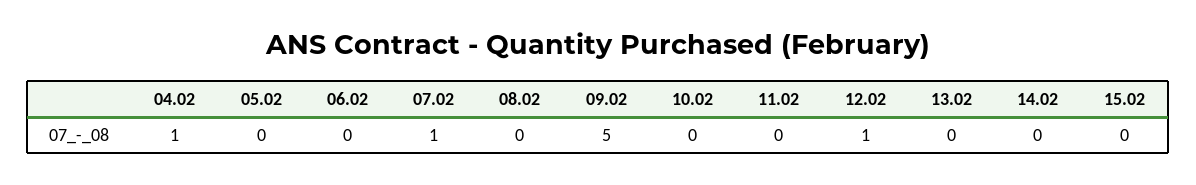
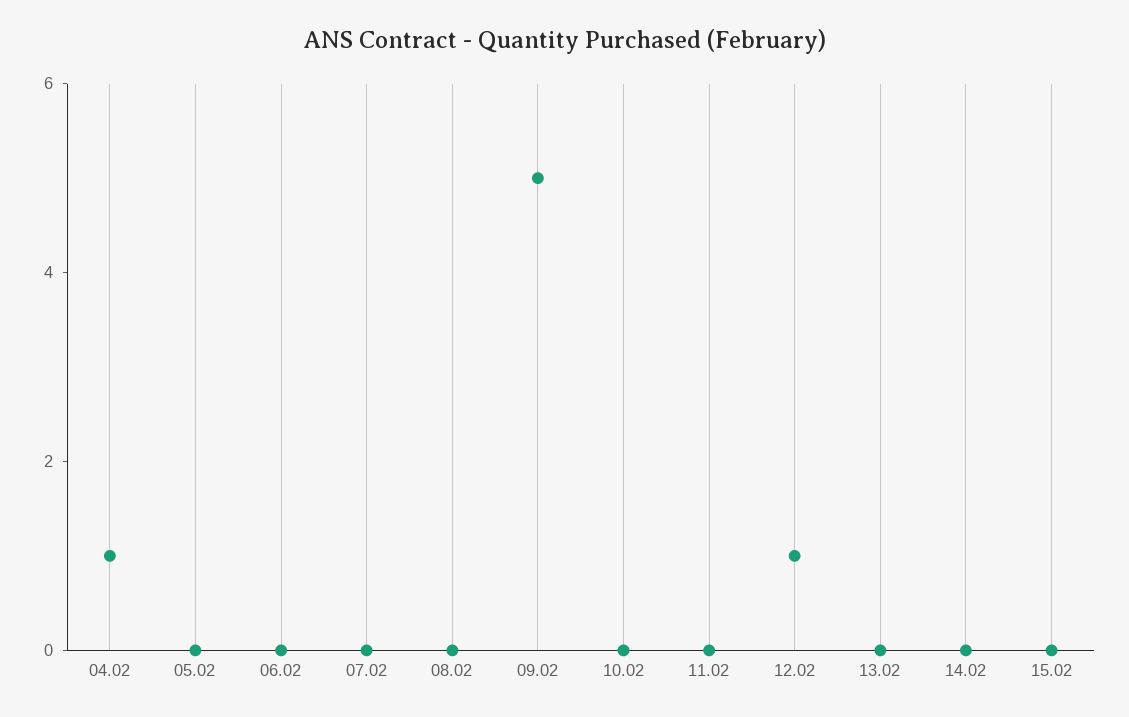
  {
    "04.02": 1,
    "05.02": 0,
    "06.02": 0,
-   "07.02": 1,
+   "07.02": 0,
    "08.02": 0,
    "09.02": 5,
    "10.02": 0,
    "11.02": 0,
    "12.02": 1,
    "13.02": 0,
    "14.02": 0,
    "15.02": 0
  }

